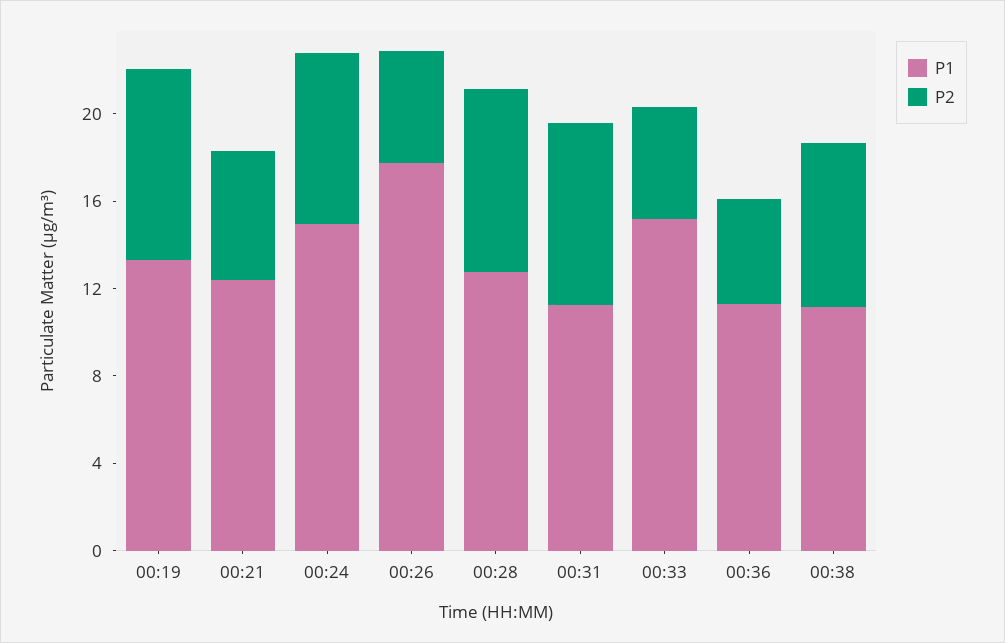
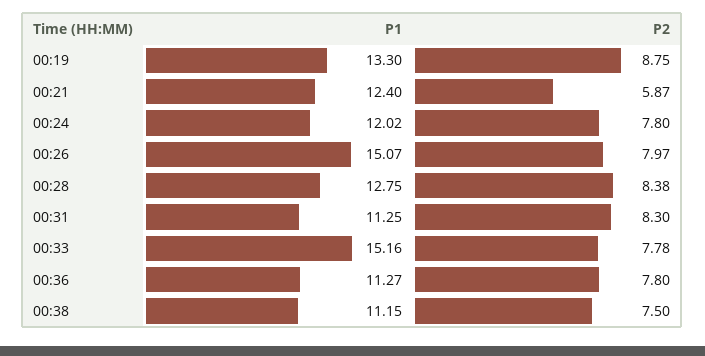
  {
    "P1": {
      "00:19": 13.3,
      "00:21": 12.4,
-     "00:24": 15,
+     "00:24": 12.02,
-     "00:26": 18,
+     "00:26": 15.07,
      "00:28": 12.75,
      "00:31": 11.25,
      "00:33": 15.16,
      "00:36": 11.27,
      "00:38": 11.15
    },
    "P2": {
      "00:19": 8.75,
      "00:21": 5.87,
      "00:24": 7.8,
-     "00:26": 5,
+     "00:26": 7.97,
      "00:28": 8.38,
      "00:31": 8.3,
-     "00:33": 5,
+     "00:33": 7.78,
-     "00:36": 5,
+     "00:36": 7.8,
      "00:38": 7.5
    }
  }

